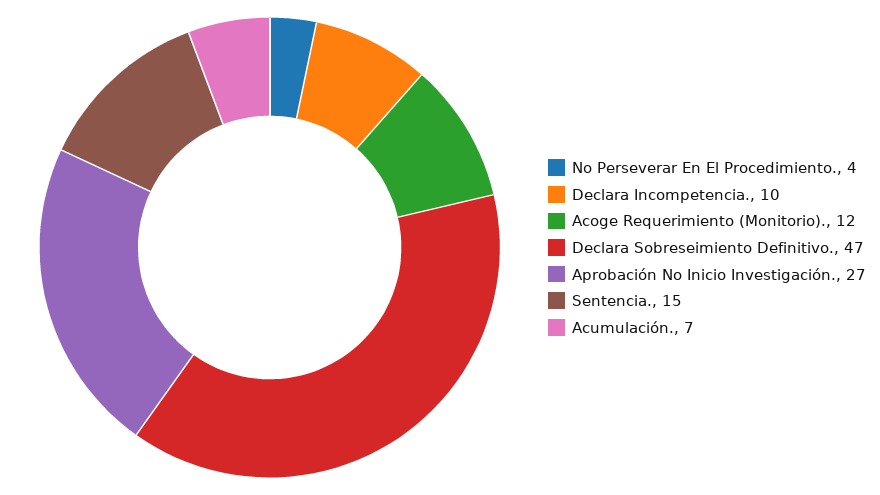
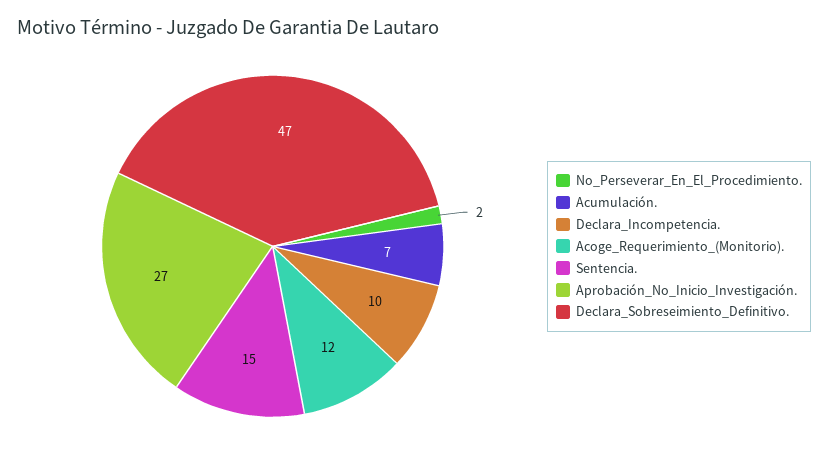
  {
-   "No Perseverar En El Procedimiento.": 4,
+   "No Perseverar En El Procedimiento.": 2,
    "Declara Incompetencia.": 10,
    "Acoge Requerimiento (Monitorio).": 12,
    "Declara Sobreseimiento Definitivo.": 47,
    "Aprobación No Inicio Investigación.": 27,
    "Sentencia.": 15,
    "Acumulación.": 7
  }

